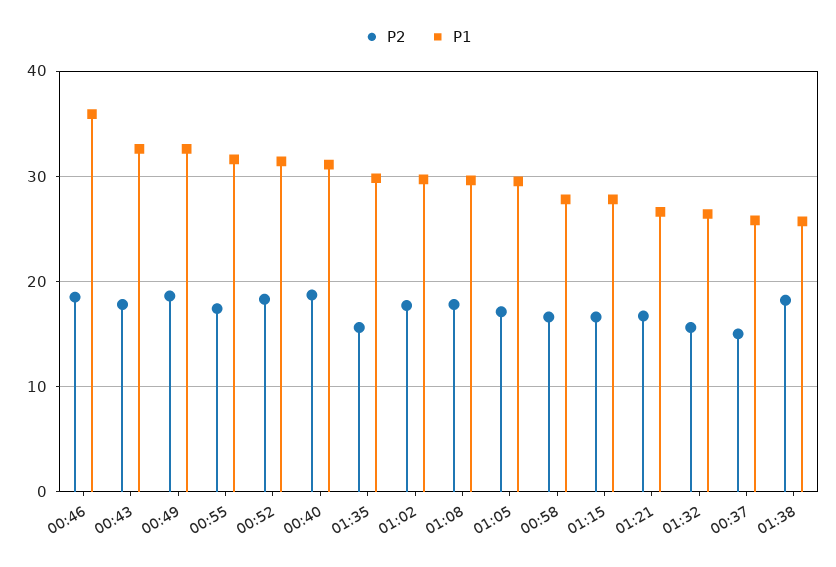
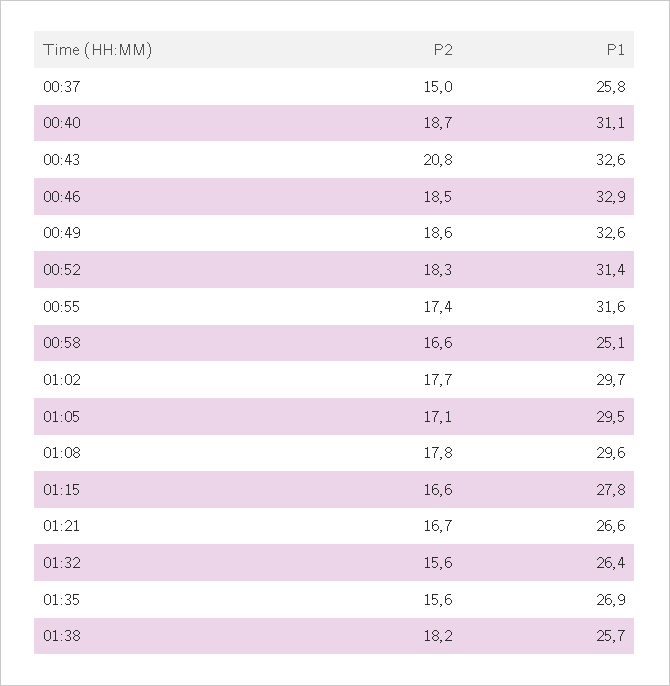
  {
    "P2": {
      "00:46": 18.5,
-     "00:43": 18,
+     "00:43": 20.8,
      "00:49": 18.6,
      "00:55": 17.4,
      "00:52": 18.3,
      "00:40": 18.7,
      "01:35": 15.6,
      "01:02": 17.7,
      "01:08": 17.8,
      "01:05": 17.1,
      "00:58": 16.6,
      "01:15": 16.6,
      "01:21": 16.7,
      "01:32": 15.6,
      "00:37": 15,
      "01:38": 18.2
    },
    "P1": {
-     "00:46": 36,
+     "00:46": 32.9,
      "00:43": 32.6,
      "00:49": 32.6,
      "00:55": 31.6,
      "00:52": 31.4,
      "00:40": 31.1,
-     "01:35": 30,
+     "01:35": 26.9,
      "01:02": 29.7,
      "01:08": 29.6,
      "01:05": 29.5,
-     "00:58": 28,
+     "00:58": 25.1,
      "01:15": 27.8,
      "01:21": 26.6,
      "01:32": 26.4,
      "00:37": 25.8,
      "01:38": 25.7
    }
  }

